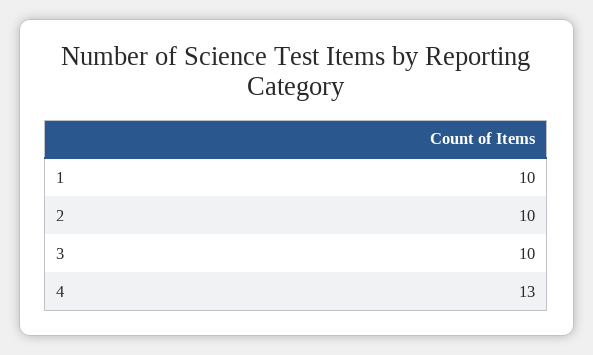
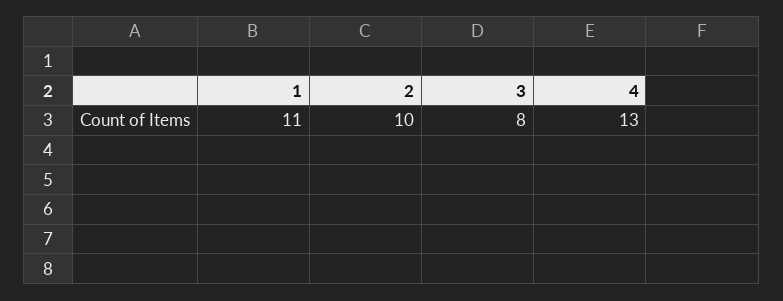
  {
-   "1": 10,
+   "1": 11,
    "2": 10,
-   "3": 10,
+   "3": 8,
    "4": 13
  }

